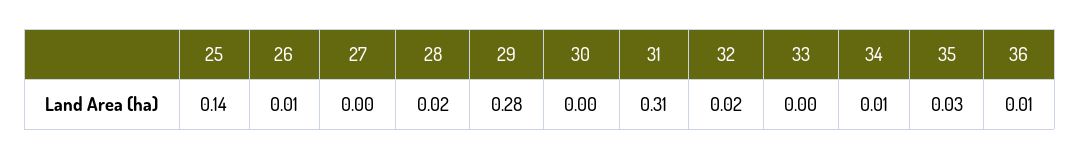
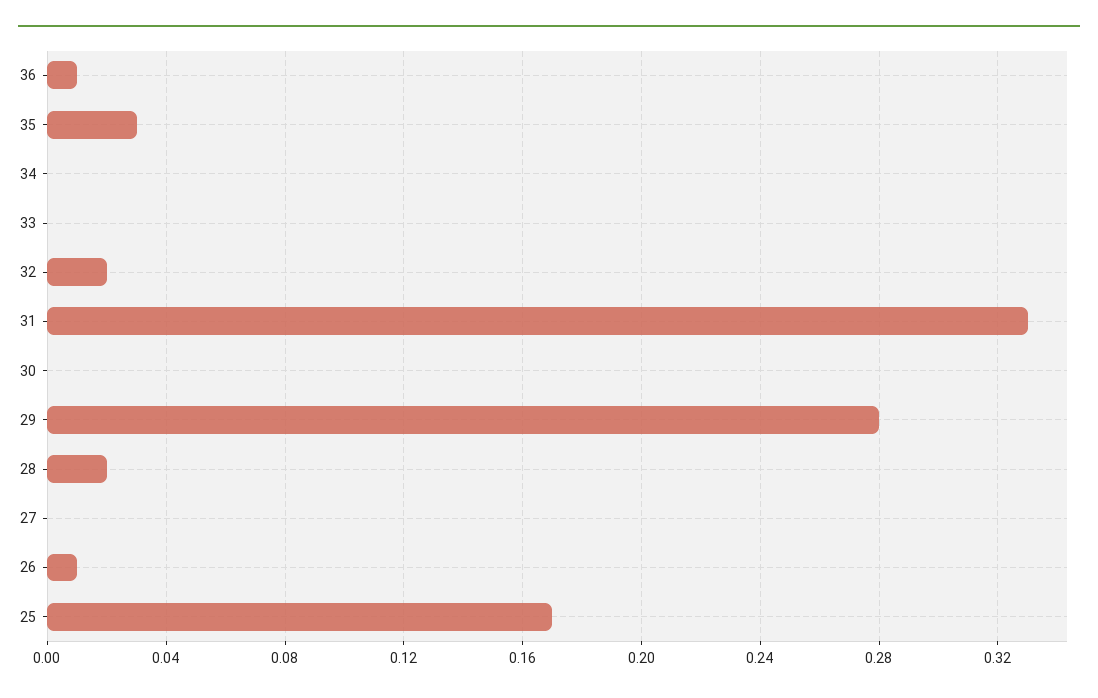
  {
-   "25": 0.14,
+   "25": 0.17,
    "26": 0.01,
    "27": 0,
    "28": 0.02,
    "29": 0.28,
    "30": 0,
-   "31": 0.31,
+   "31": 0.33,
    "32": 0.02,
    "33": 0,
-   "34": 0.01,
+   "34": 0,
    "35": 0.03,
    "36": 0.01
  }

